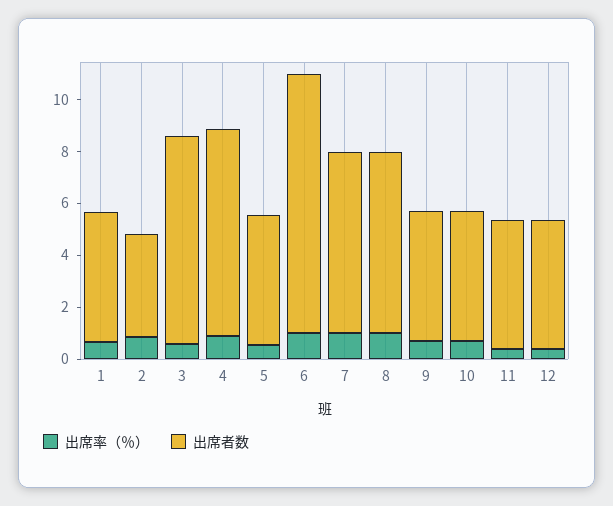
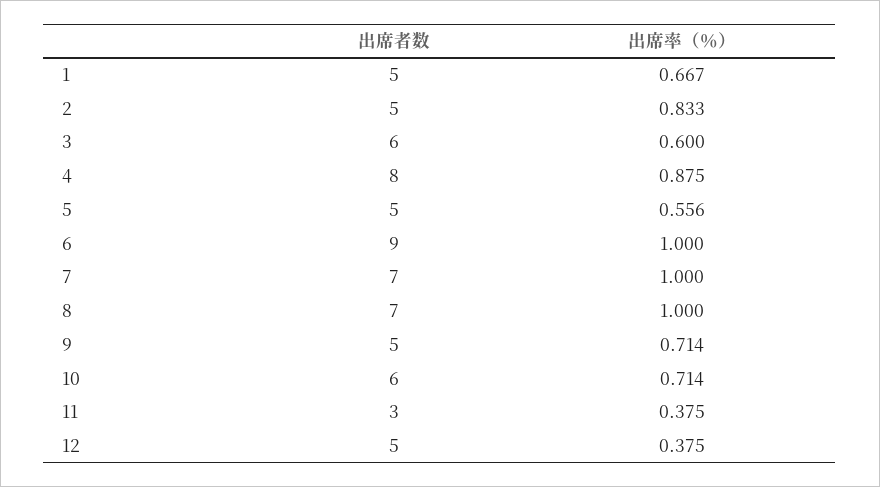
  {
    "出席率（％）": {
      "1": 0.667,
      "2": 0.833,
      "3": 0.6,
      "4": 0.875,
      "5": 0.556,
      "6": 1,
      "7": 1,
      "8": 1,
      "9": 0.714,
      "10": 0.714,
      "11": 0.375,
      "12": 0.375
    },
    "出席者数": {
      "1": 5,
-     "2": 4,
+     "2": 5,
-     "3": 8,
+     "3": 6,
      "4": 8,
      "5": 5,
-     "6": 10,
+     "6": 9,
      "7": 7,
      "8": 7,
      "9": 5,
-     "10": 5,
+     "10": 6,
-     "11": 5,
+     "11": 3,
      "12": 5
    }
  }

